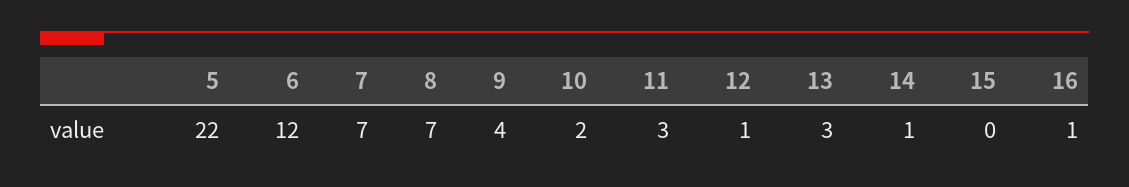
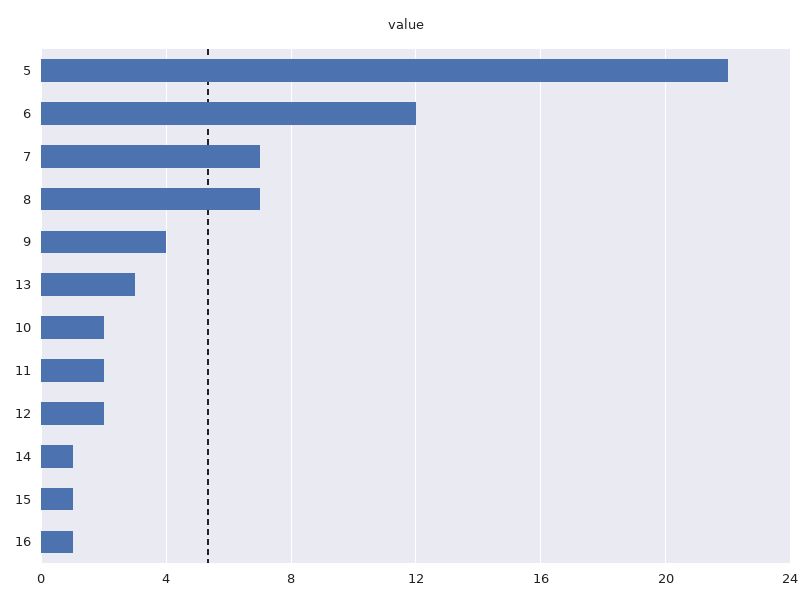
  {
    "5": 22,
    "6": 12,
    "7": 7,
    "8": 7,
    "9": 4,
    "10": 2,
-   "11": 3,
+   "11": 2,
-   "12": 1,
+   "12": 2,
    "13": 3,
    "14": 1,
-   "15": 0,
+   "15": 1,
    "16": 1
  }

